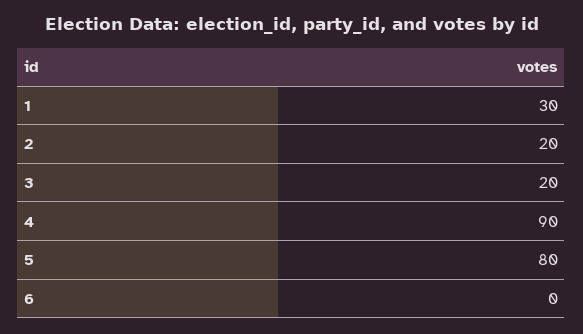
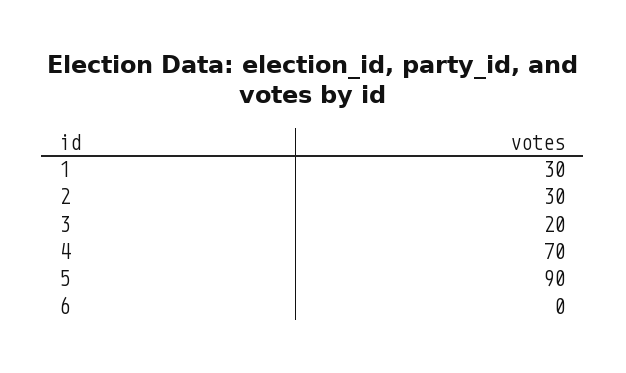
  {
    "1": 30,
-   "2": 20,
+   "2": 30,
    "3": 20,
-   "4": 90,
+   "4": 70,
-   "5": 80,
+   "5": 90,
    "6": 0
  }

